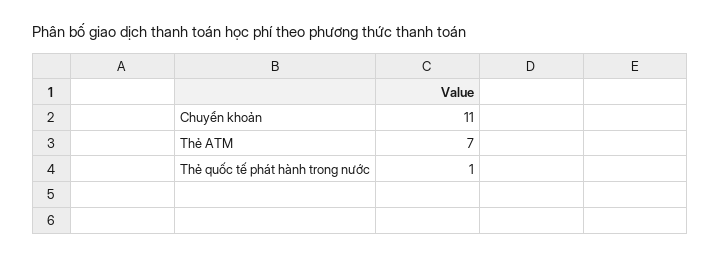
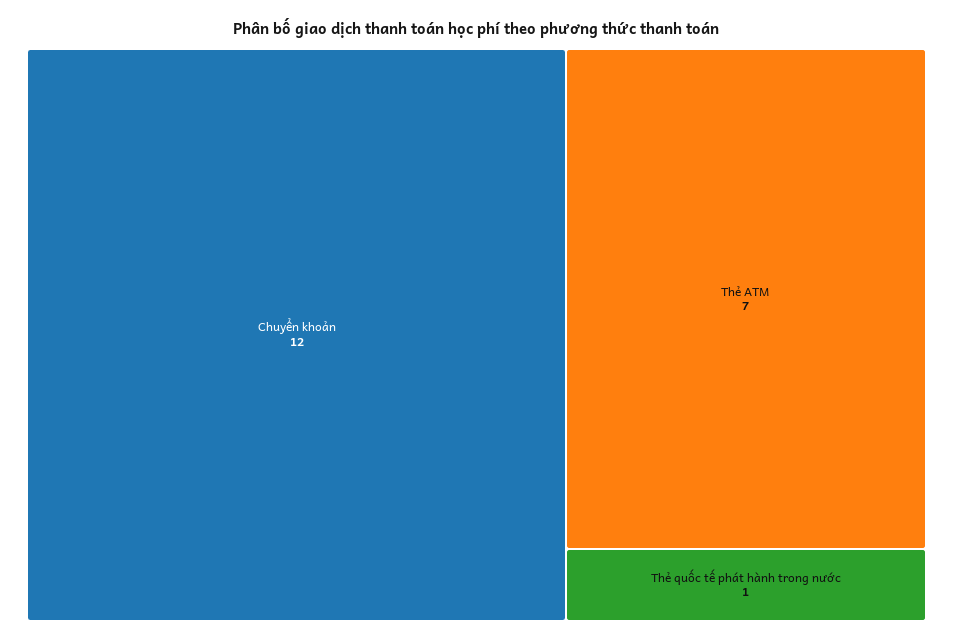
  {
-   "Chuyển khoản": 11,
+   "Chuyển khoản": 12,
    "Thẻ ATM": 7,
    "Thẻ quốc tế phát hành trong nước": 1
  }

